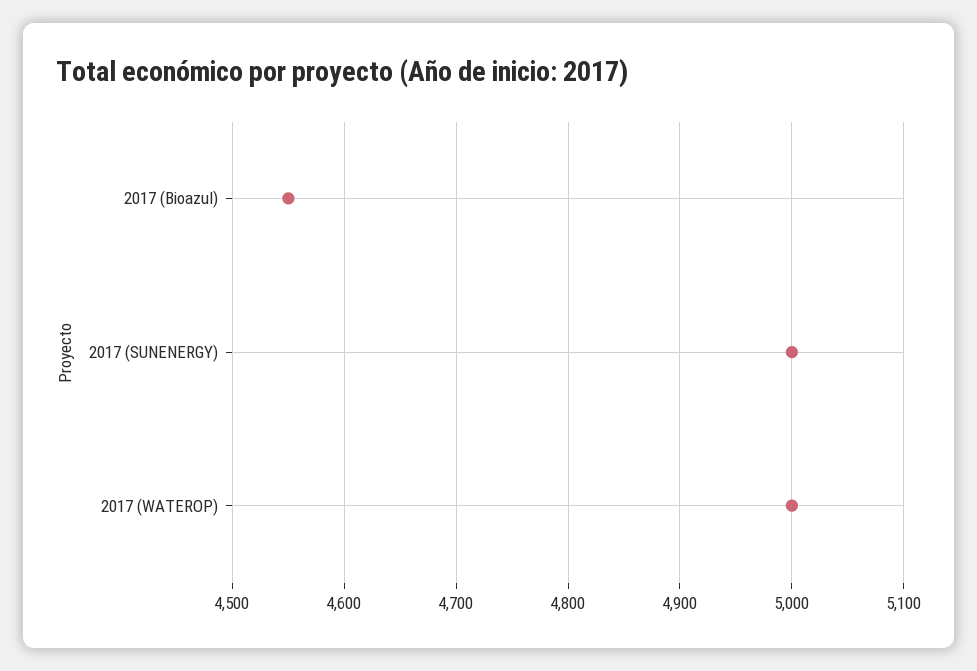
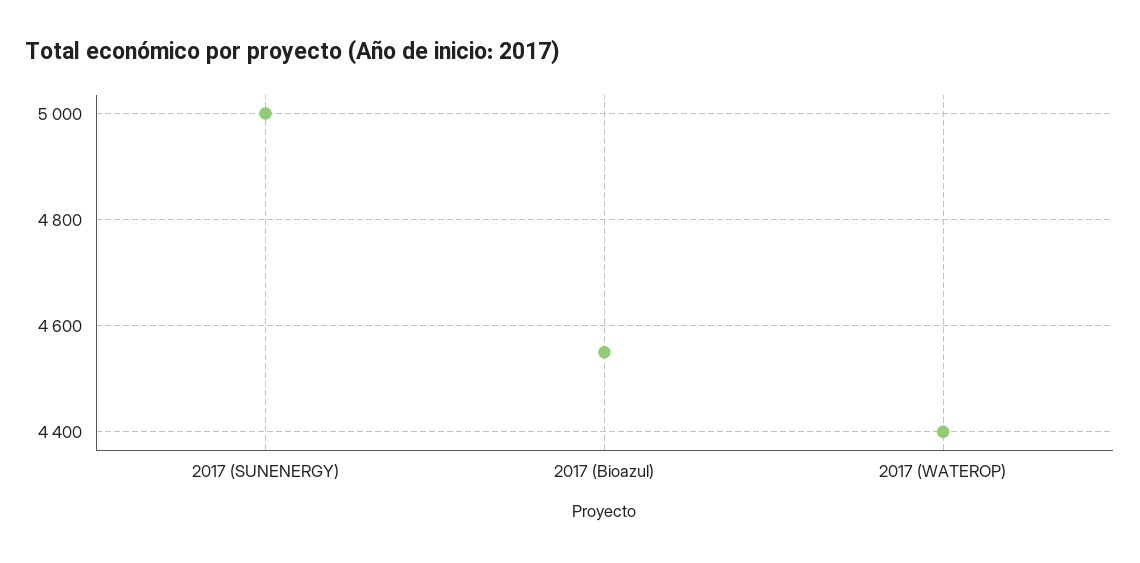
  {
    "2017 (Bioazul)": 4550,
    "2017 (SUNENERGY)": 5000,
-   "2017 (WATEROP)": 5000
+   "2017 (WATEROP)": 4400
  }

